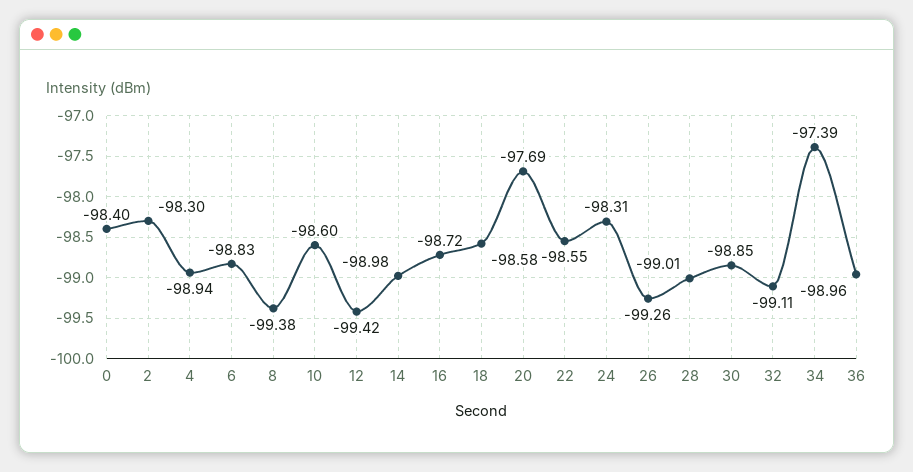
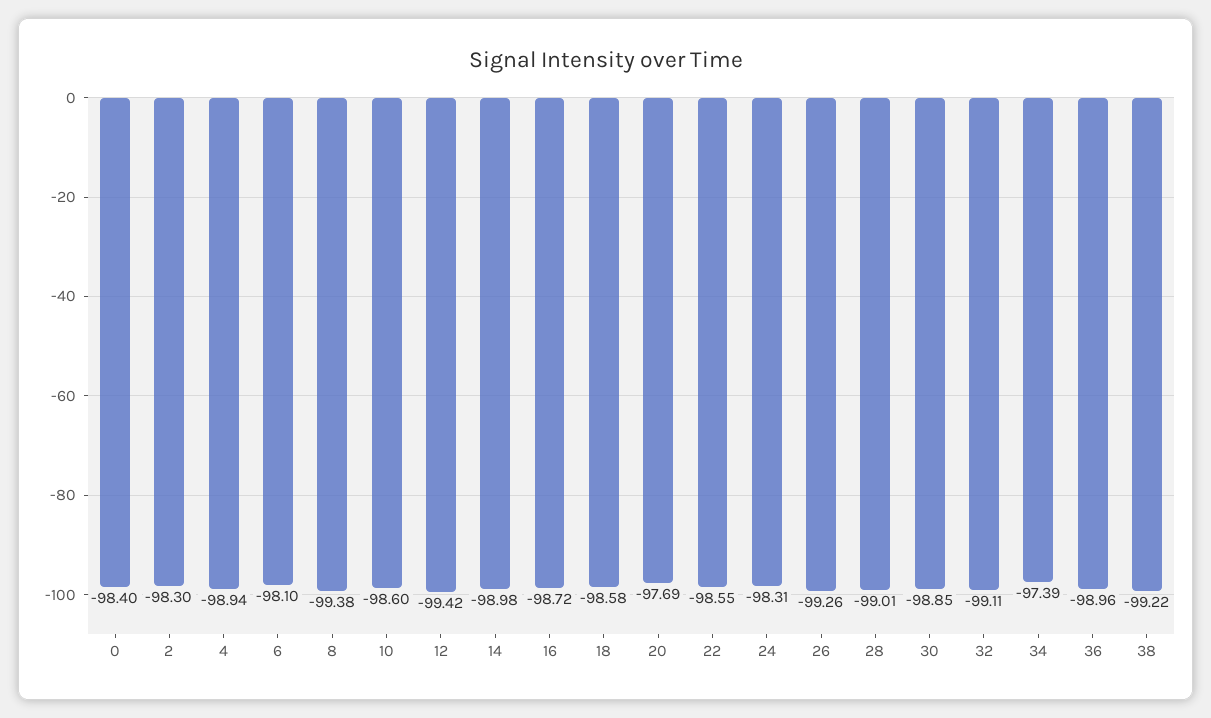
  {
    "0": -98.4,
    "2": -98.3,
    "4": -98.94,
-   "6": -98.83,
+   "6": -98.1,
    "8": -99.38,
    "10": -98.6,
    "12": -99.42,
    "14": -98.98,
    "16": -98.72,
    "18": -98.58,
    "20": -97.69,
    "22": -98.55,
    "24": -98.31,
    "26": -99.26,
    "28": -99.01,
    "30": -98.85,
    "32": -99.11,
    "34": -97.39,
-   "36": -98.96
+   "36": -98.96,
+   "38": -99.22
  }

